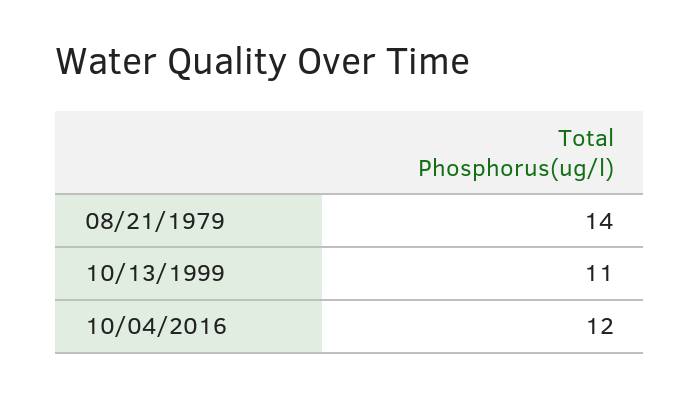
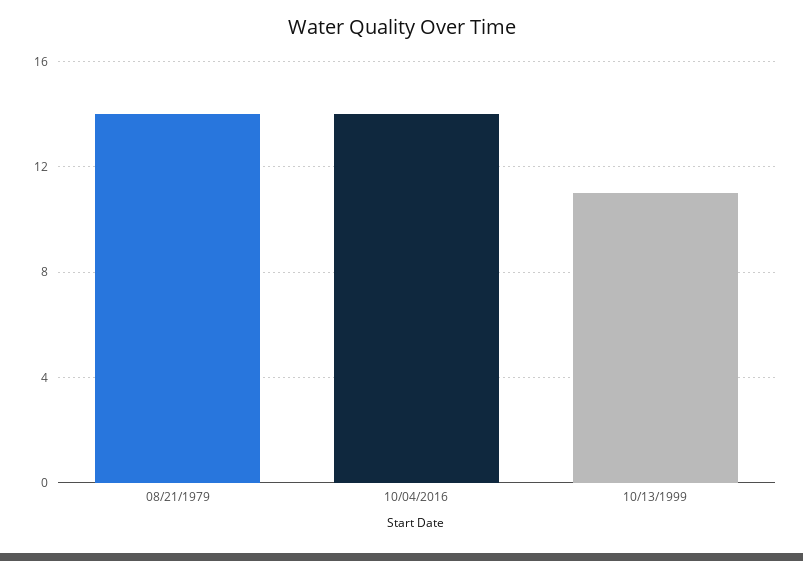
  {
    "08/21/1979": 14,
    "10/13/1999": 11,
-   "10/04/2016": 12
+   "10/04/2016": 14
  }

